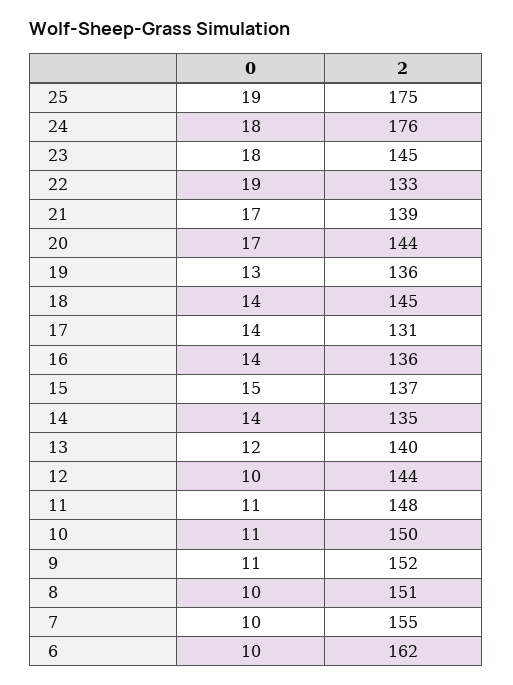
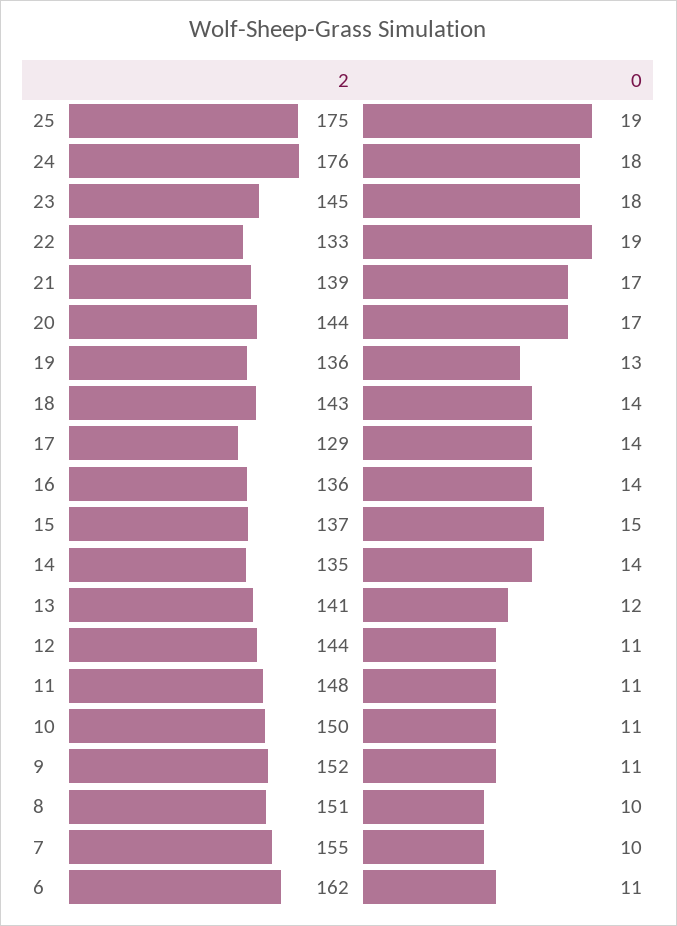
  {
    "0": {
      "25": 19,
      "24": 18,
      "23": 18,
      "22": 19,
      "21": 17,
      "20": 17,
      "19": 13,
      "18": 14,
      "17": 14,
      "16": 14,
      "15": 15,
      "14": 14,
      "13": 12,
-     "12": 10,
+     "12": 11,
      "11": 11,
      "10": 11,
      "9": 11,
      "8": 10,
      "7": 10,
-     "6": 10
+     "6": 11
    },
    "2": {
      "25": 175,
      "24": 176,
      "23": 145,
      "22": 133,
      "21": 139,
      "20": 144,
      "19": 136,
-     "18": 145,
+     "18": 143,
-     "17": 131,
+     "17": 129,
      "16": 136,
      "15": 137,
      "14": 135,
-     "13": 140,
+     "13": 141,
      "12": 144,
      "11": 148,
      "10": 150,
      "9": 152,
      "8": 151,
      "7": 155,
      "6": 162
    }
  }

